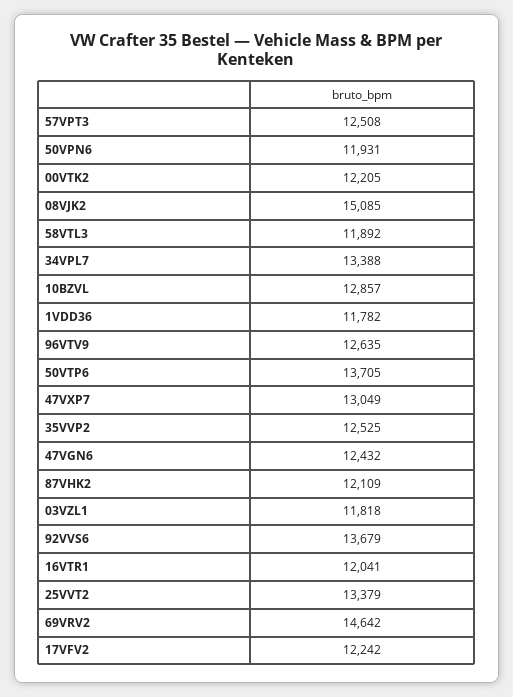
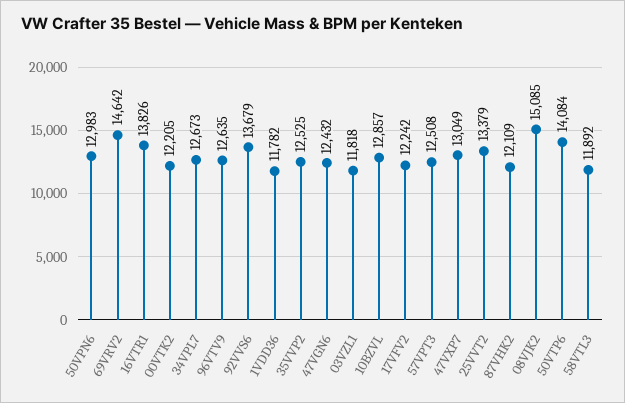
  {
    "57VPT3": 12508,
-   "50VPN6": 11931,
+   "50VPN6": 12983,
    "00VTK2": 12205,
    "08VJK2": 15085,
    "58VTL3": 11892,
-   "34VPL7": 13388,
+   "34VPL7": 12673,
    "10BZVL": 12857,
    "1VDD36": 11782,
    "96VTV9": 12635,
-   "50VTP6": 13705,
+   "50VTP6": 14084,
    "47VXP7": 13049,
    "35VVP2": 12525,
    "47VGN6": 12432,
    "87VHK2": 12109,
    "03VZL1": 11818,
    "92VVS6": 13679,
-   "16VTR1": 12041,
+   "16VTR1": 13826,
    "25VVT2": 13379,
    "69VRV2": 14642,
    "17VFV2": 12242
  }

